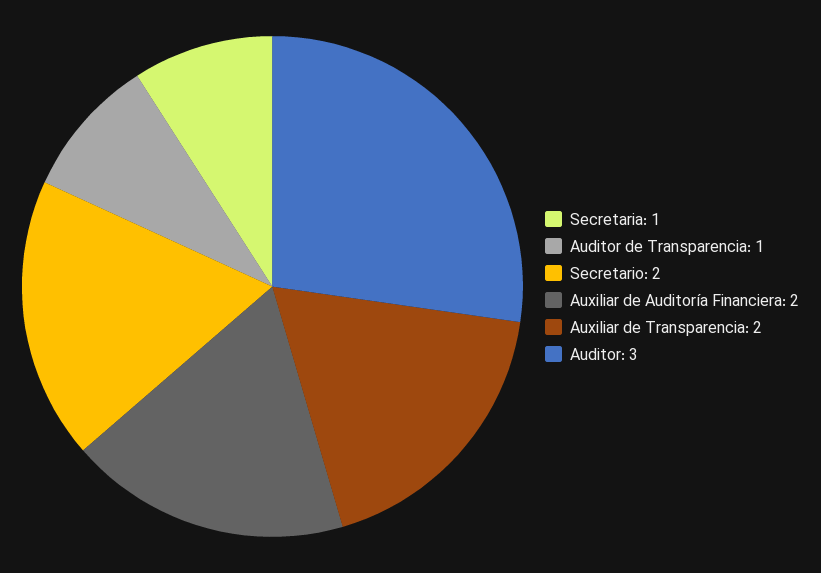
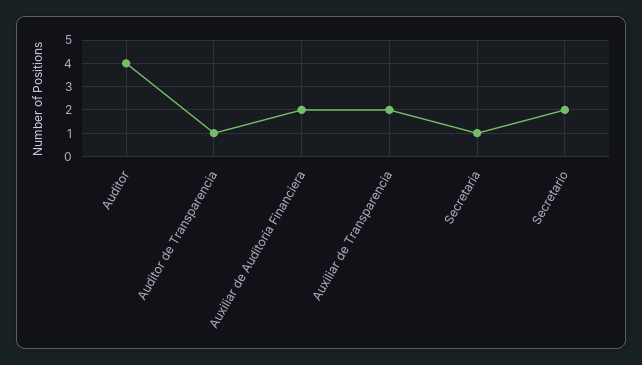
  {
    "Secretaria": 1,
    "Auditor de Transparencia": 1,
    "Secretario": 2,
    "Auxiliar de Auditoría Financiera": 2,
    "Auxiliar de Transparencia": 2,
-   "Auditor": 3
+   "Auditor": 4
  }

